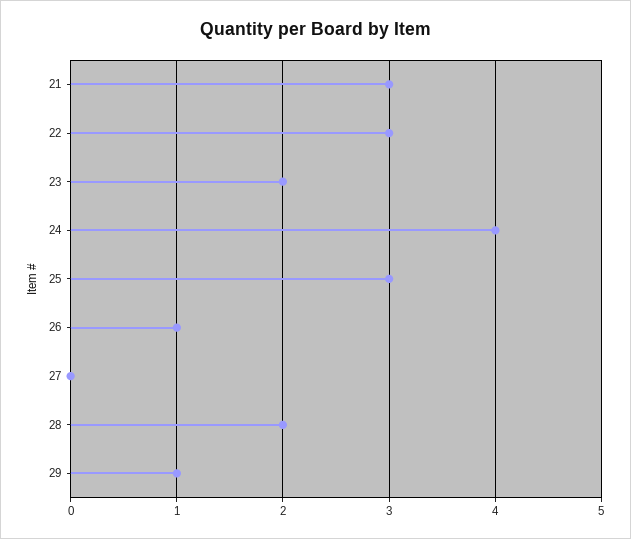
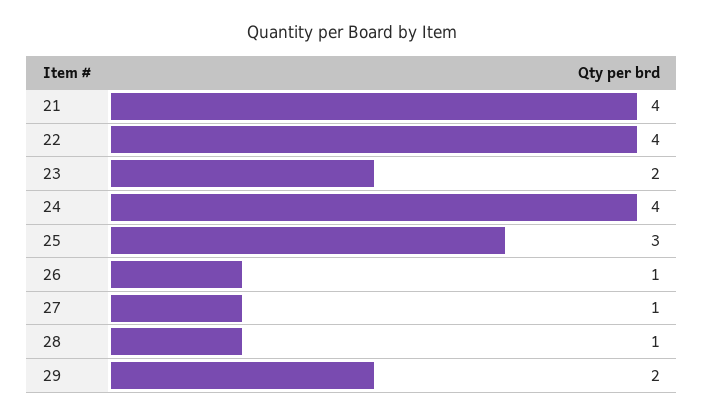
  {
-   "21": 3,
+   "21": 4,
-   "22": 3,
+   "22": 4,
    "23": 2,
    "24": 4,
    "25": 3,
    "26": 1,
-   "27": 0,
+   "27": 1,
-   "28": 2,
+   "28": 1,
-   "29": 1
+   "29": 2
  }

